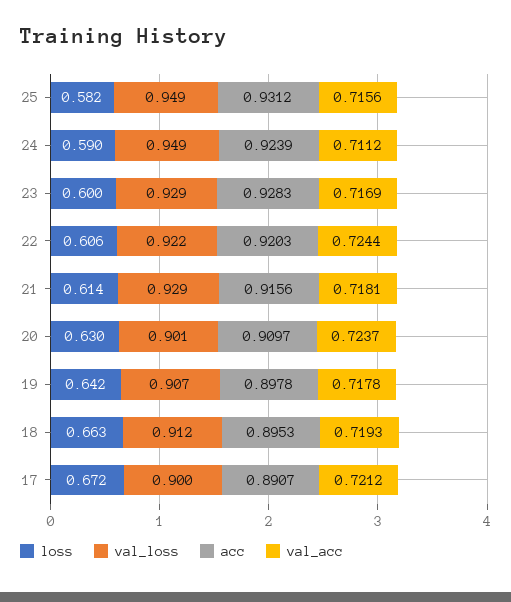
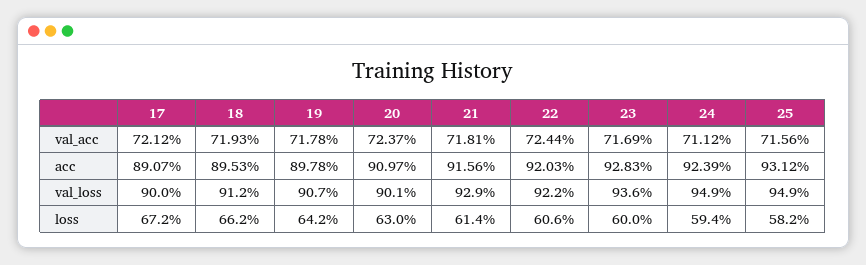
  {
    "loss": {
      "25": 0.582,
-     "24": 0.59,
+     "24": 0.594,
      "23": 0.6,
      "22": 0.606,
      "21": 0.614,
      "20": 0.63,
      "19": 0.642,
-     "18": 0.663,
+     "18": 0.662,
      "17": 0.672
    },
    "val_loss": {
      "25": 0.949,
      "24": 0.949,
-     "23": 0.929,
+     "23": 0.936,
      "22": 0.922,
      "21": 0.929,
      "20": 0.901,
      "19": 0.907,
      "18": 0.912,
      "17": 0.9
    },
    "acc": {
      "25": 0.9312,
      "24": 0.9239,
      "23": 0.9283,
      "22": 0.9203,
      "21": 0.9156,
      "20": 0.9097,
      "19": 0.8978,
      "18": 0.8953,
      "17": 0.8907
    },
    "val_acc": {
      "25": 0.7156,
      "24": 0.7112,
      "23": 0.7169,
      "22": 0.7244,
      "21": 0.7181,
      "20": 0.7237,
      "19": 0.7178,
      "18": 0.7193,
      "17": 0.7212
    }
  }

